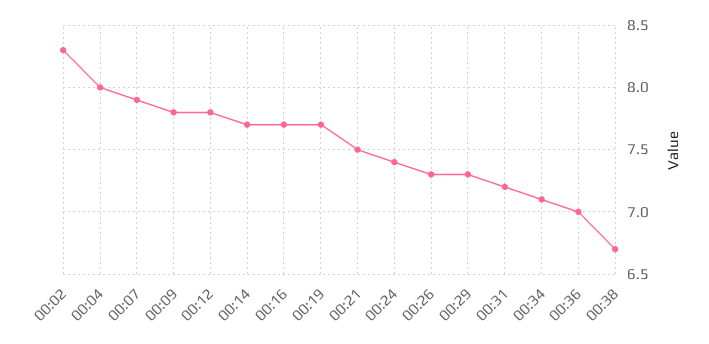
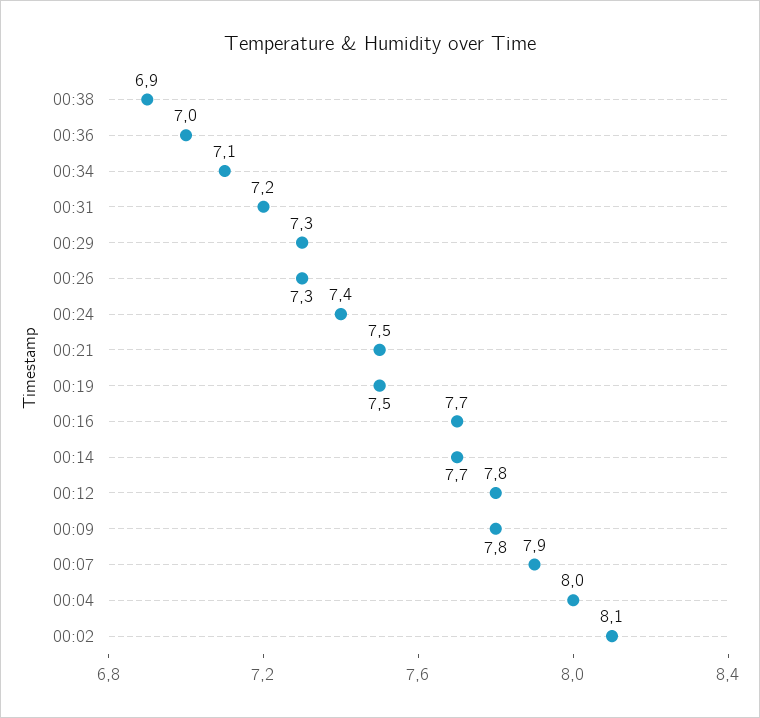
  {
-   "00:02": 8.3,
+   "00:02": 8.1,
    "00:04": 8,
    "00:07": 7.9,
    "00:09": 7.8,
    "00:12": 7.8,
    "00:14": 7.7,
    "00:16": 7.7,
-   "00:19": 7.7,
+   "00:19": 7.5,
    "00:21": 7.5,
    "00:24": 7.4,
    "00:26": 7.3,
    "00:29": 7.3,
    "00:31": 7.2,
    "00:34": 7.1,
    "00:36": 7,
-   "00:38": 6.7
+   "00:38": 6.9
  }

